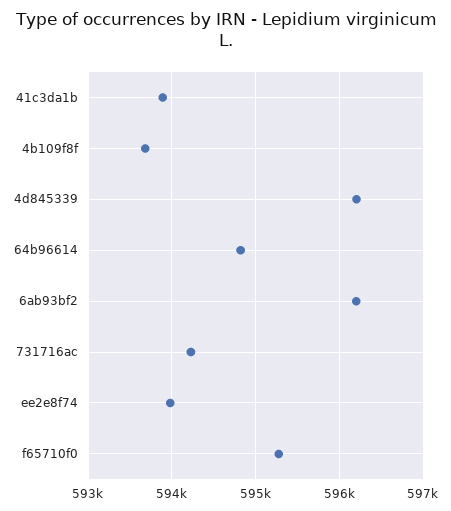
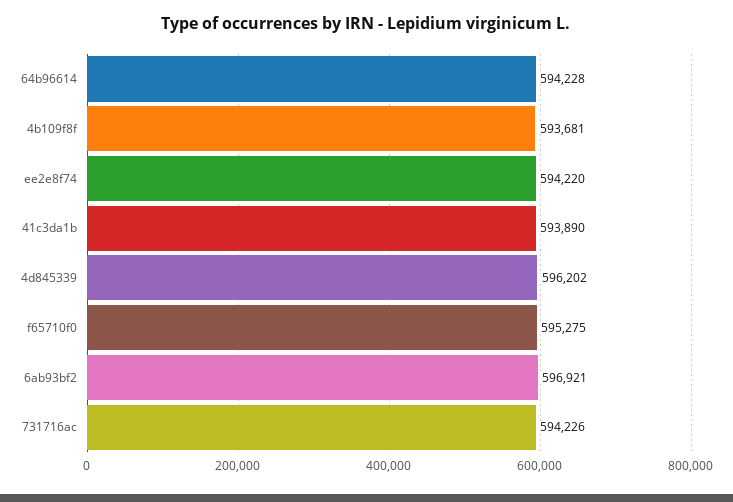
  {
    "41c3da1b": 593890,
    "4b109f8f": 593681,
    "4d845339": 596202,
-   "64b96614": 594800,
+   "64b96614": 594228,
-   "6ab93bf2": 596200,
+   "6ab93bf2": 596921,
    "731716ac": 594226,
-   "ee2e8f74": 594000,
+   "ee2e8f74": 594220,
    "f65710f0": 595275
  }

